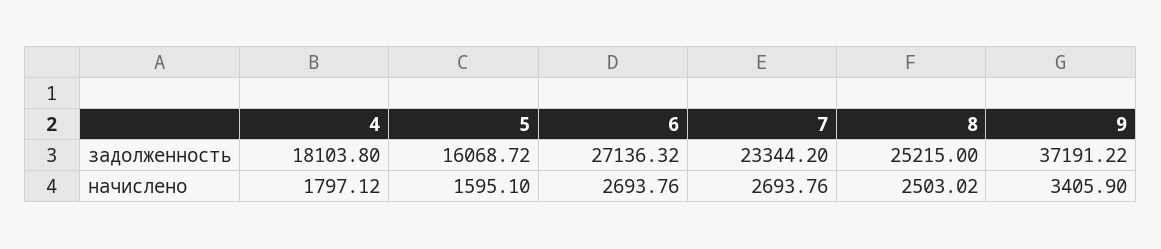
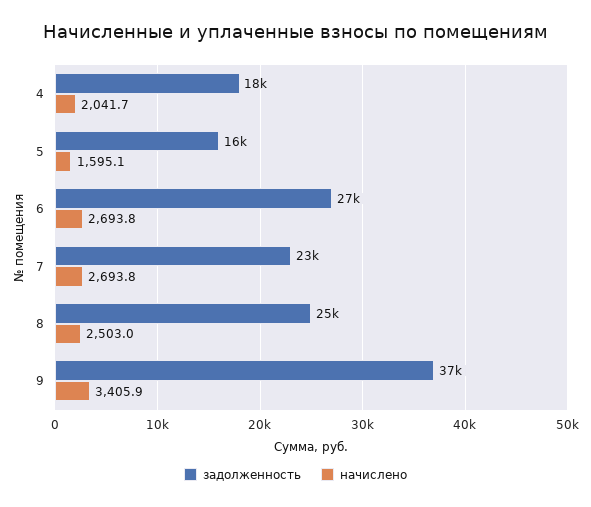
  {
    "задолженность": {
      "4": 18103.8,
      "5": 16068.72,
      "6": 27136.32,
      "7": 23344.2,
      "8": 25215,
      "9": 37191.22
    },
    "начислено": {
-     "4": 1797.12,
+     "4": 2041.7,
      "5": 1595.1,
      "6": 2693.76,
      "7": 2693.76,
      "8": 2503.02,
      "9": 3405.9
    }
  }

